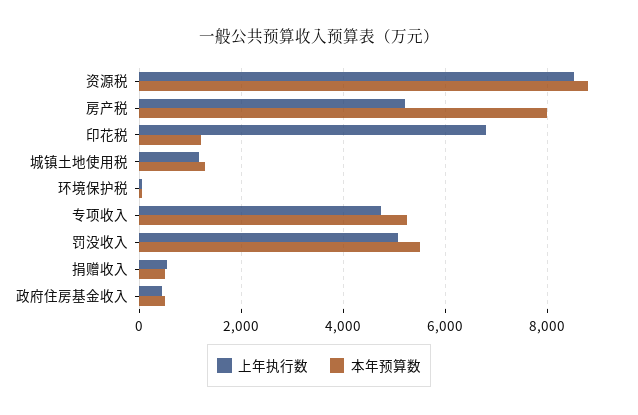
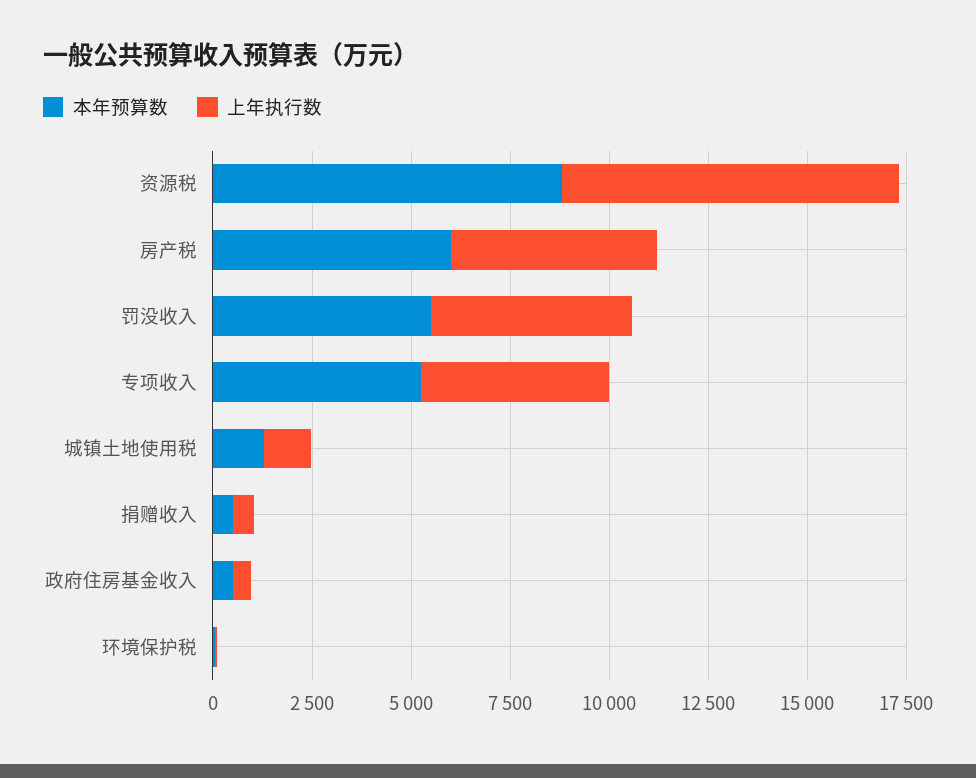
  {
    "上年执行数": {
      "资源税": 8600,
      "房产税": 5200,
-     "印花税": 6800,
      "城镇土地使用税": 1200,
      "环境保护税": 0,
      "专项收入": 4800,
      "罚没收入": 5000,
      "捐赠收入": 600,
      "政府住房基金收入": 400
    },
    "本年预算数": {
      "资源税": 8800,
-     "房产税": 8000,
+     "房产税": 6000,
-     "印花税": 1200,
      "城镇土地使用税": 1200,
      "环境保护税": 0,
      "专项收入": 5200,
      "罚没收入": 5600,
      "捐赠收入": 600,
      "政府住房基金收入": 600
    }
  }

